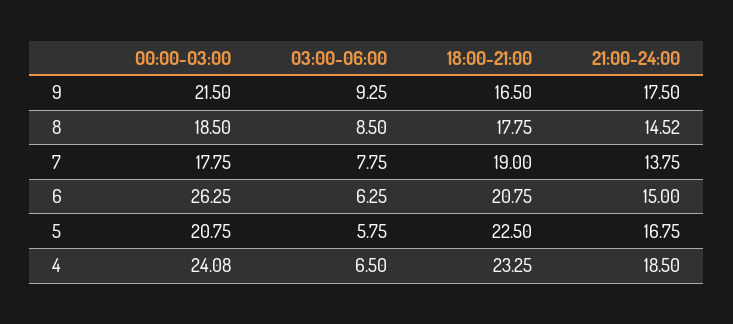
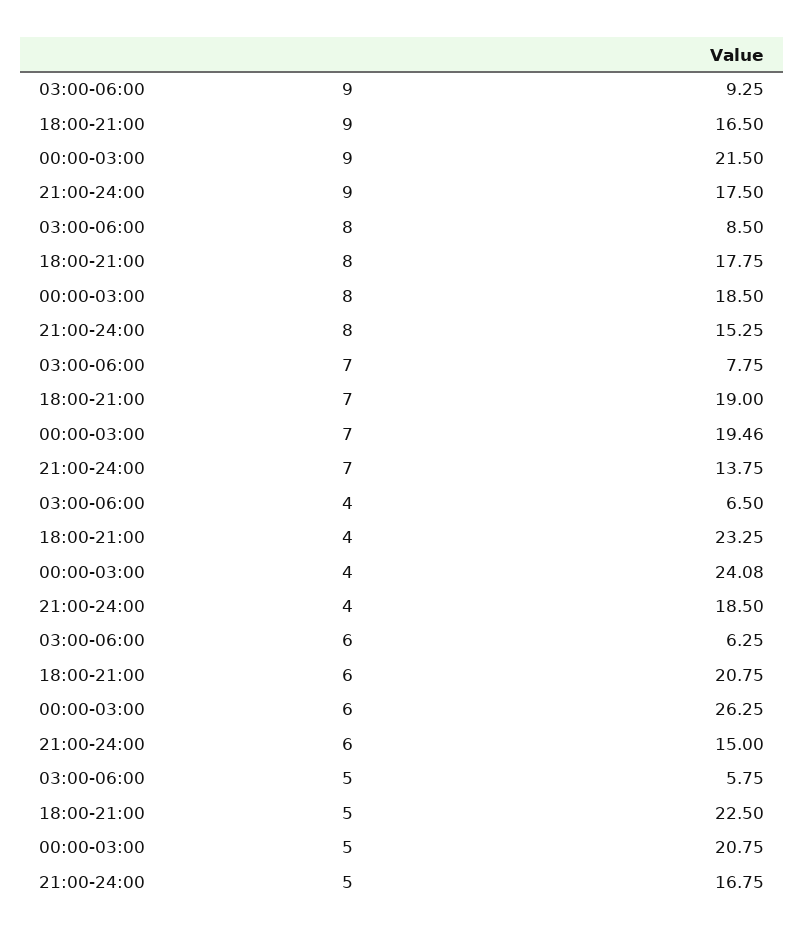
  {
    "00:00-03:00": {
      "9": 21.5,
      "8": 18.5,
-     "7": 17.75,
+     "7": 19.46,
      "6": 26.25,
      "5": 20.75,
      "4": 24.08
    },
    "03:00-06:00": {
      "9": 9.25,
      "8": 8.5,
      "7": 7.75,
      "6": 6.25,
      "5": 5.75,
      "4": 6.5
    },
    "18:00-21:00": {
      "9": 16.5,
      "8": 17.75,
      "7": 19,
      "6": 20.75,
      "5": 22.5,
      "4": 23.25
    },
    "21:00-24:00": {
      "9": 17.5,
-     "8": 14.52,
+     "8": 15.25,
      "7": 13.75,
      "6": 15,
      "5": 16.75,
      "4": 18.5
    }
  }

